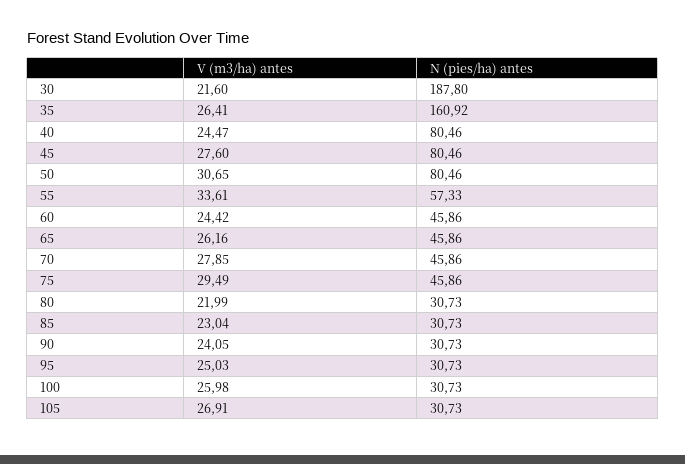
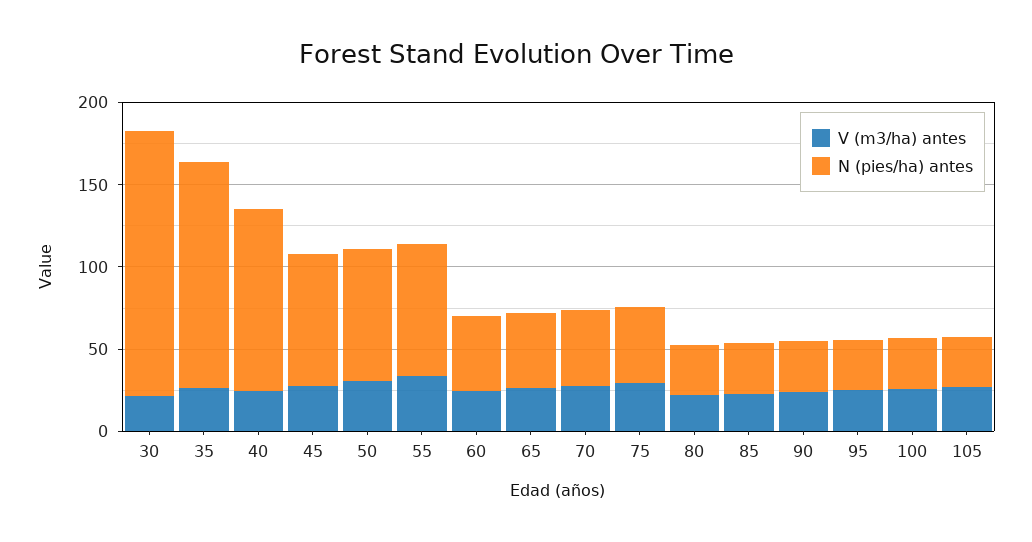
  {
    "V (m3/ha) antes": {
      "30": 21.6,
      "35": 26.41,
      "40": 24.47,
      "45": 27.6,
      "50": 30.65,
      "55": 33.61,
      "60": 24.42,
      "65": 26.16,
      "70": 27.85,
      "75": 29.49,
      "80": 21.99,
      "85": 23.04,
      "90": 24.05,
      "95": 25.03,
      "100": 25.98,
      "105": 26.91
    },
    "N (pies/ha) antes": {
-     "30": 187.8,
+     "30": 160,
-     "35": 160.92,
+     "35": 140,
-     "40": 80.46,
+     "40": 110,
      "45": 80.46,
      "50": 80.46,
-     "55": 57.33,
+     "55": 80,
      "60": 45.86,
      "65": 45.86,
      "70": 45.86,
      "75": 45.86,
      "80": 30.73,
      "85": 30.73,
      "90": 30.73,
      "95": 30.73,
      "100": 30.73,
      "105": 30.73
    }
  }

